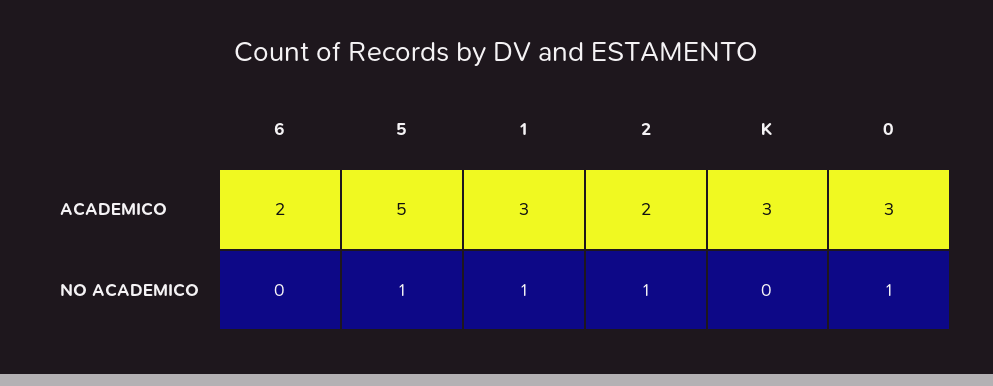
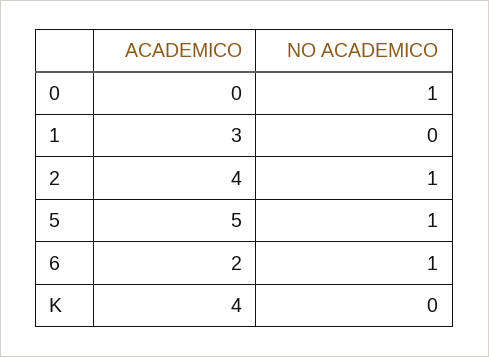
  {
    "6": {
      "ACADEMICO": 2,
-     "NO ACADEMICO": 0
+     "NO ACADEMICO": 1
    },
    "5": {
      "ACADEMICO": 5,
      "NO ACADEMICO": 1
    },
    "1": {
      "ACADEMICO": 3,
-     "NO ACADEMICO": 1
+     "NO ACADEMICO": 0
    },
    "2": {
-     "ACADEMICO": 2,
+     "ACADEMICO": 4,
      "NO ACADEMICO": 1
    },
    "K": {
-     "ACADEMICO": 3,
+     "ACADEMICO": 4,
      "NO ACADEMICO": 0
    },
    "0": {
-     "ACADEMICO": 3,
+     "ACADEMICO": 0,
      "NO ACADEMICO": 1
    }
  }

